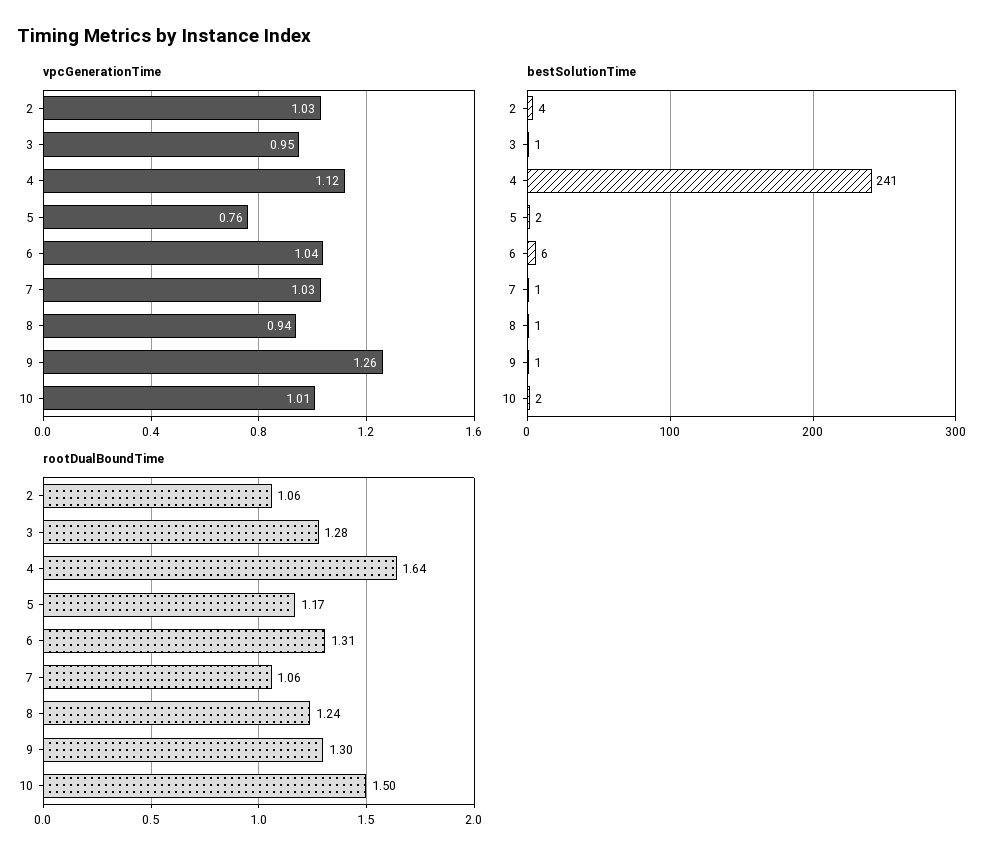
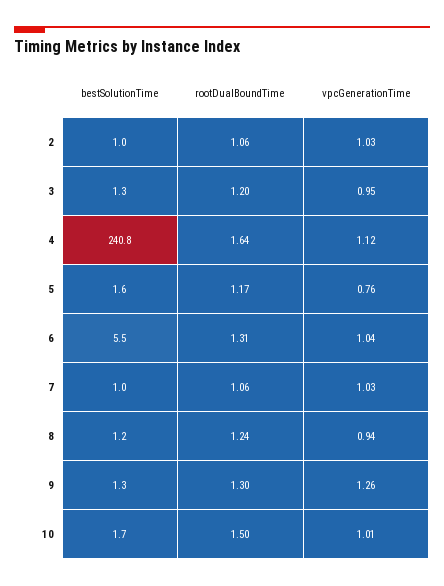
  {
    "vpcGenerationTime": {
      "2": 1.03,
      "3": 0.95,
      "4": 1.12,
      "5": 0.76,
      "6": 1.04,
      "7": 1.03,
      "8": 0.94,
      "9": 1.26,
      "10": 1.01
    },
    "bestSolutionTime": {
-     "2": 4,
+     "2": 1,
      "3": 1.3,
      "4": 240.8,
      "5": 1.6,
      "6": 5.5,
      "7": 1,
      "8": 1.2,
      "9": 1.3,
      "10": 1.7
    },
    "rootDualBoundTime": {
      "2": 1.06,
-     "3": 1.28,
+     "3": 1.2,
      "4": 1.64,
      "5": 1.17,
      "6": 1.31,
      "7": 1.06,
      "8": 1.24,
      "9": 1.3,
      "10": 1.5
    }
  }

